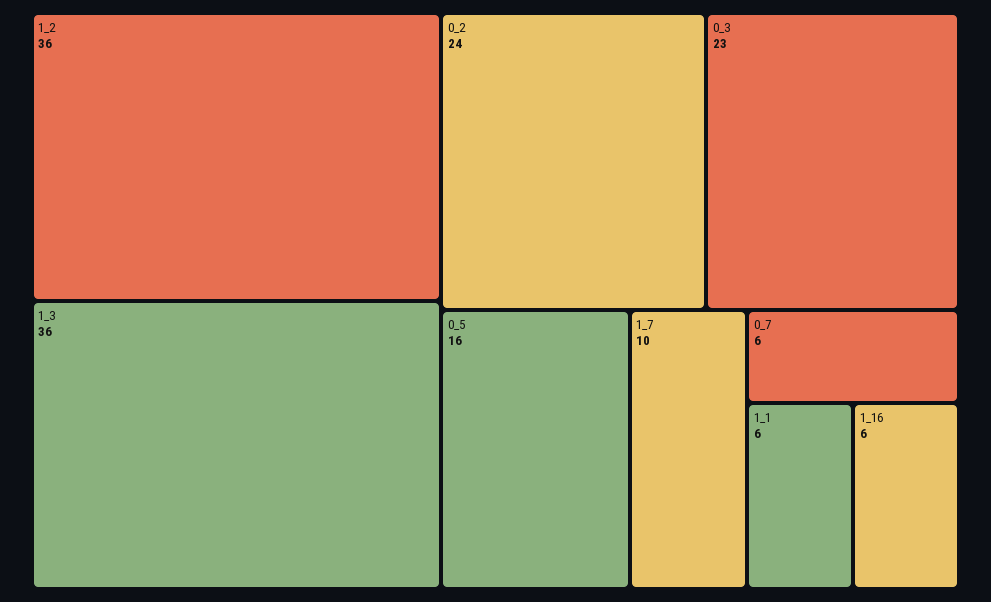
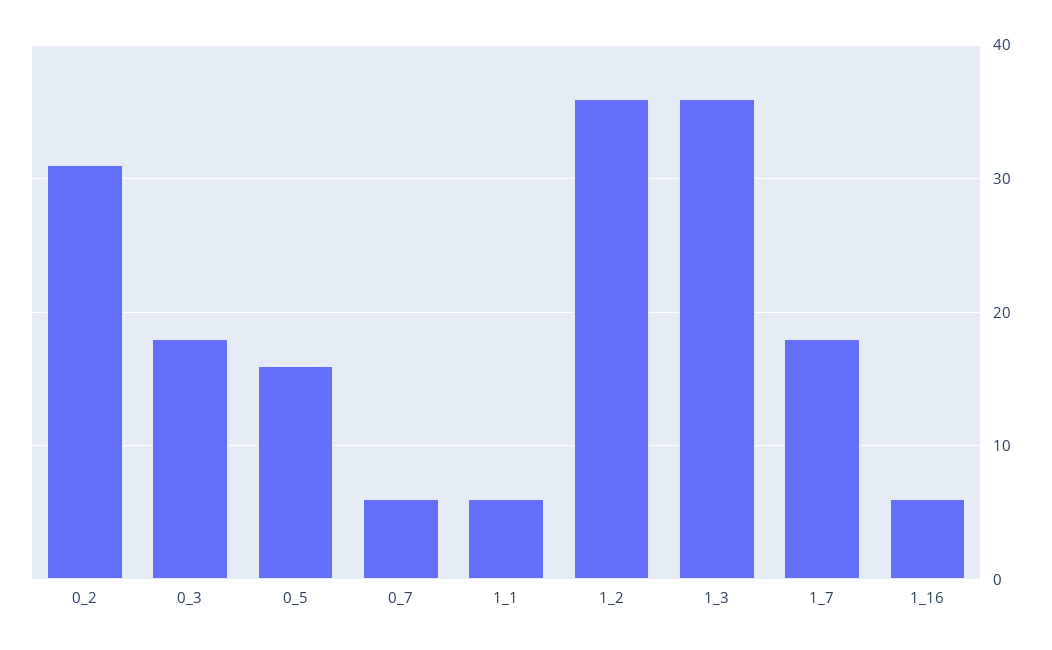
  {
    "1_2": 36,
    "1_3": 36,
-   "0_2": 24,
+   "0_2": 31,
-   "0_3": 23,
+   "0_3": 18,
    "0_5": 16,
-   "1_7": 10,
+   "1_7": 18,
    "0_7": 6,
    "1_1": 6,
    "1_16": 6
  }

